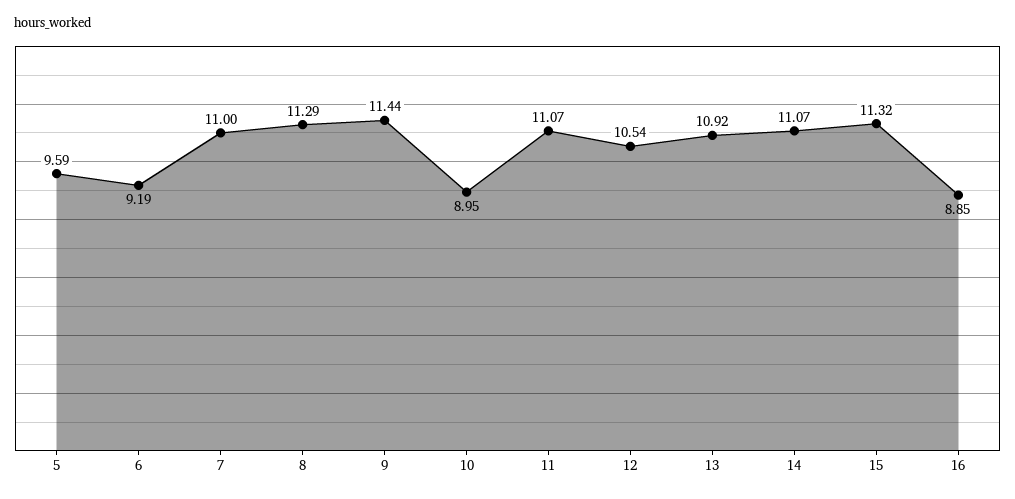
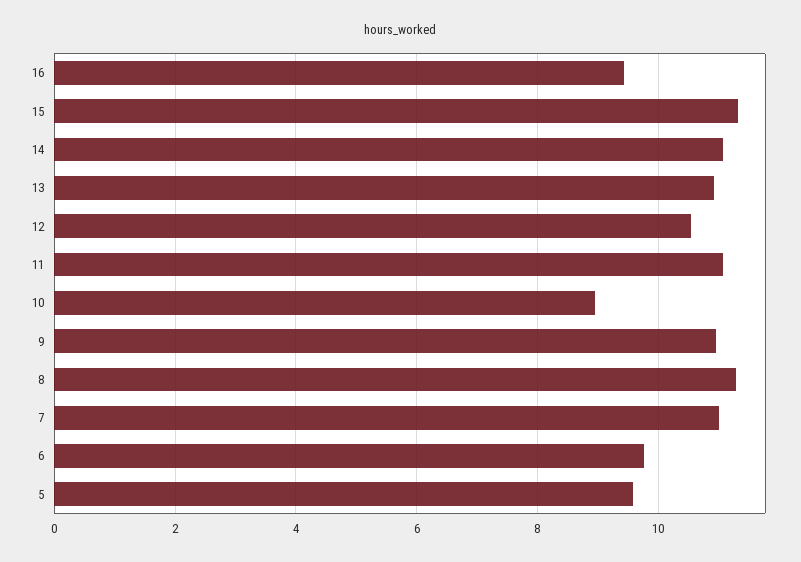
  {
    "5": 9.59,
-   "6": 9.19,
+   "6": 9.8,
    "7": 11,
    "8": 11.29,
-   "9": 11.44,
+   "9": 11,
    "10": 8.95,
    "11": 11.07,
    "12": 10.54,
    "13": 10.92,
    "14": 11.07,
    "15": 11.32,
-   "16": 8.85
+   "16": 9.4
  }

